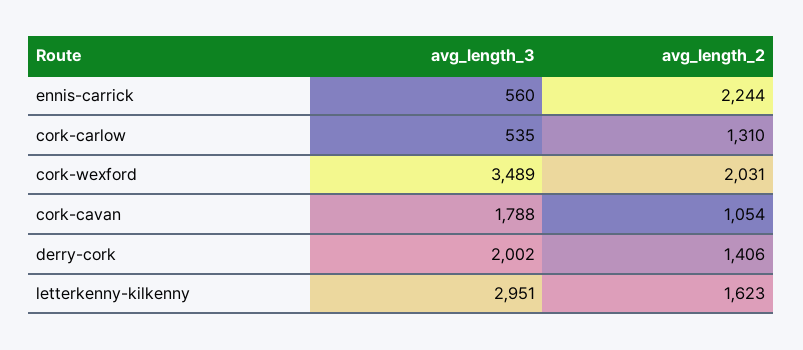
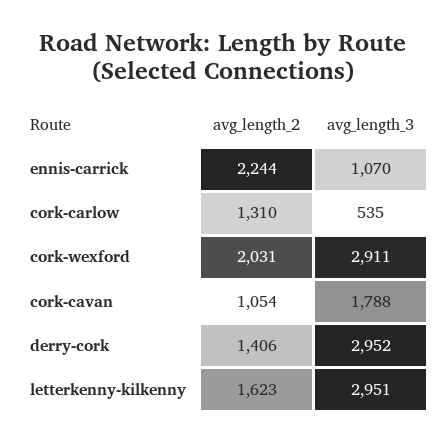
  {
    "avg_length_3": {
-     "ennis-carrick": 560,
+     "ennis-carrick": 1070,
      "cork-carlow": 535,
-     "cork-wexford": 3489,
+     "cork-wexford": 2911,
      "cork-cavan": 1788,
-     "derry-cork": 2002,
+     "derry-cork": 2952,
      "letterkenny-kilkenny": 2951
    },
    "avg_length_2": {
      "ennis-carrick": 2244,
      "cork-carlow": 1310,
      "cork-wexford": 2031,
      "cork-cavan": 1054,
      "derry-cork": 1406,
      "letterkenny-kilkenny": 1623
    }
  }

